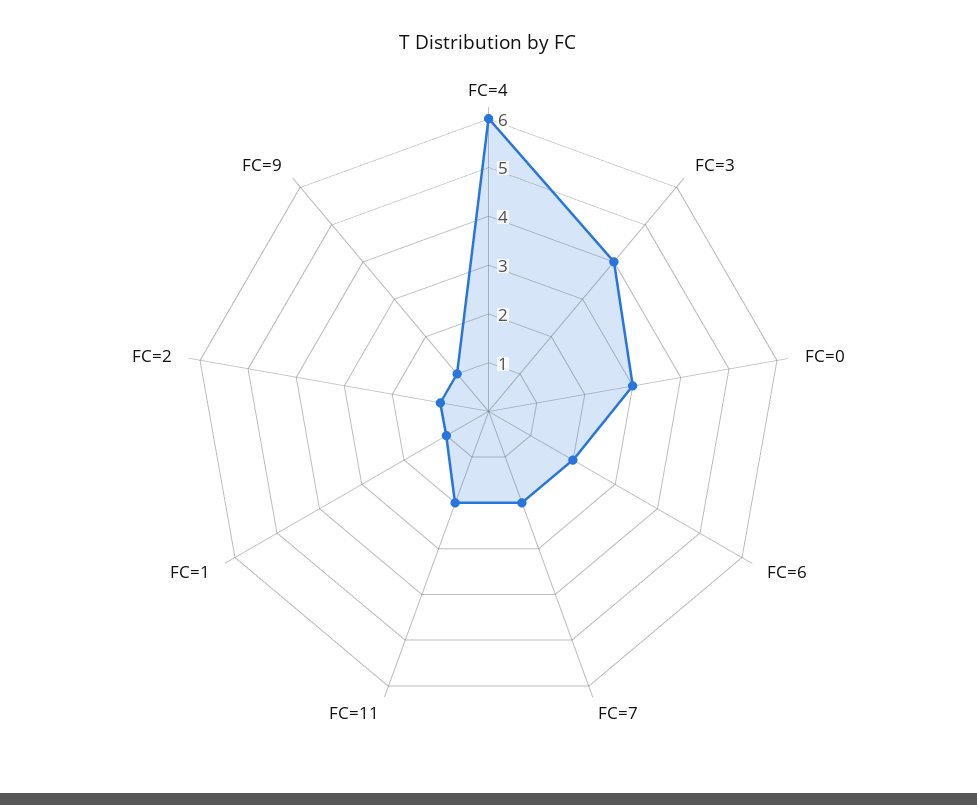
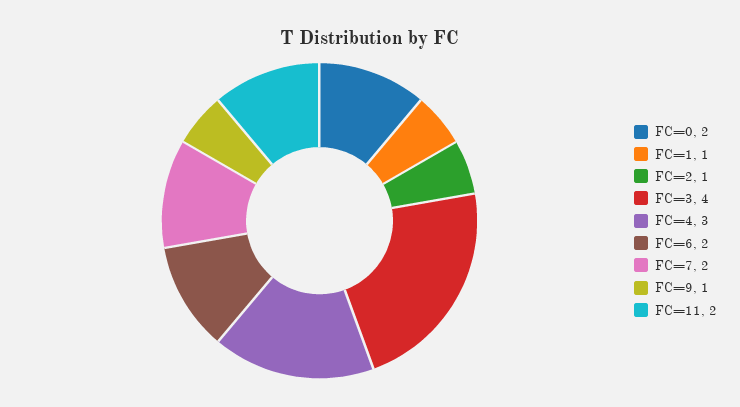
  {
-   "FC=4": 6,
+   "FC=4": 3,
    "FC=3": 4,
-   "FC=0": 3,
+   "FC=0": 2,
    "FC=6": 2,
    "FC=7": 2,
    "FC=11": 2,
    "FC=1": 1,
    "FC=2": 1,
    "FC=9": 1
  }

